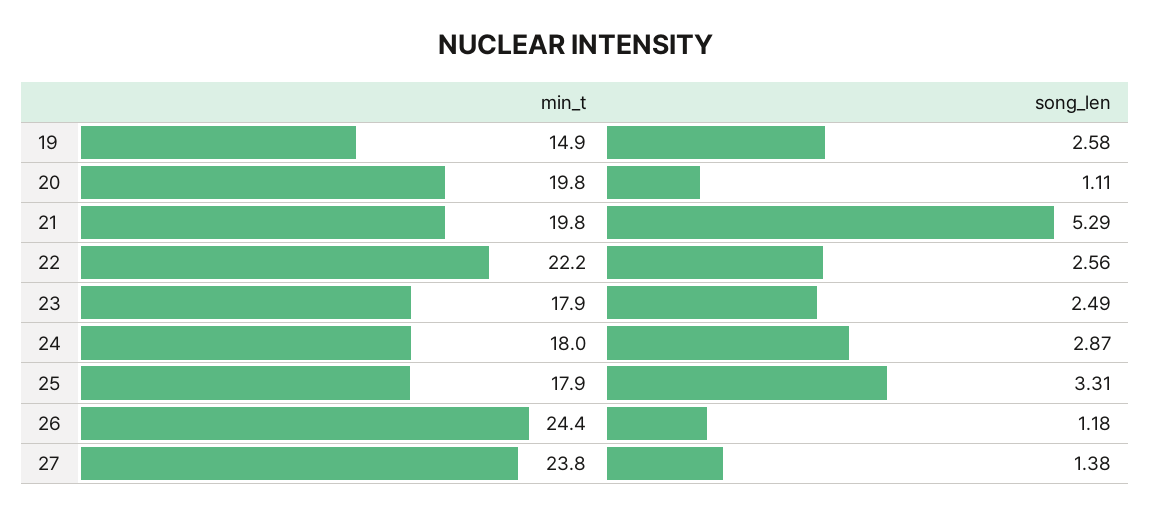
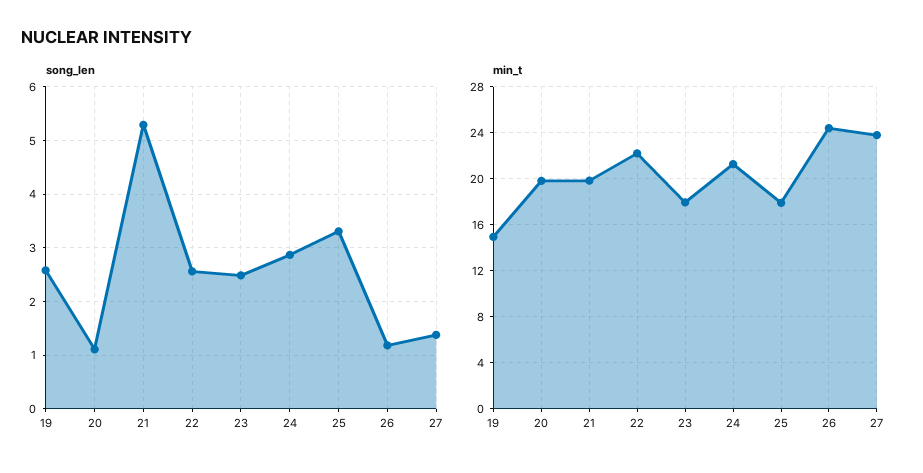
  {
    "min_t": {
      "19": 14.9,
      "20": 19.8,
      "21": 19.8,
      "22": 22.2,
      "23": 17.9,
-     "24": 18,
+     "24": 21,
      "25": 17.9,
      "26": 24.4,
      "27": 23.8
    },
    "song_len": {
      "19": 2.58,
      "20": 1.11,
      "21": 5.29,
      "22": 2.56,
      "23": 2.49,
      "24": 2.87,
      "25": 3.31,
      "26": 1.18,
      "27": 1.38
    }
  }

